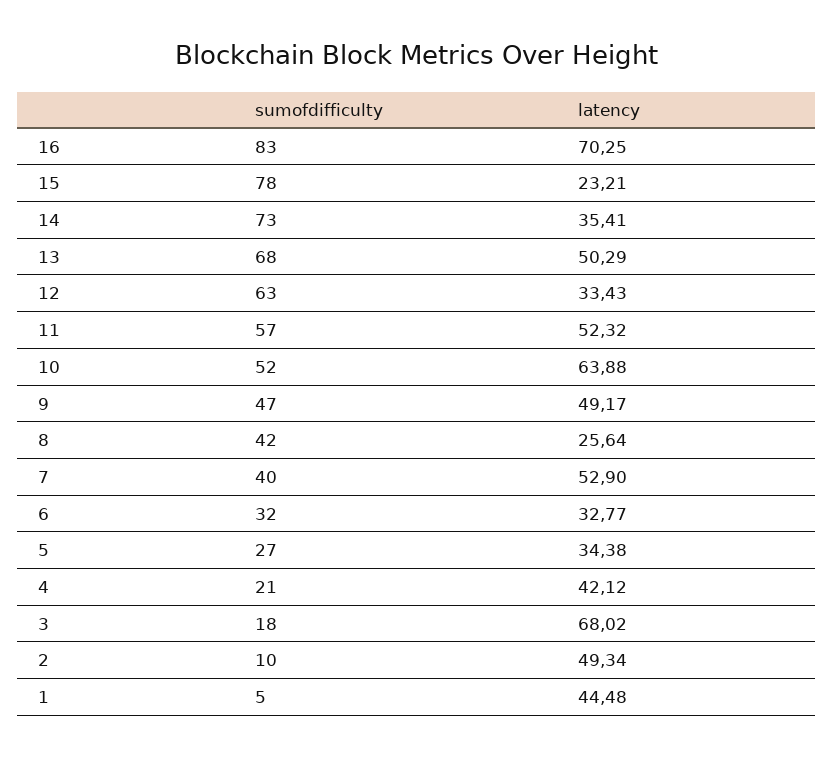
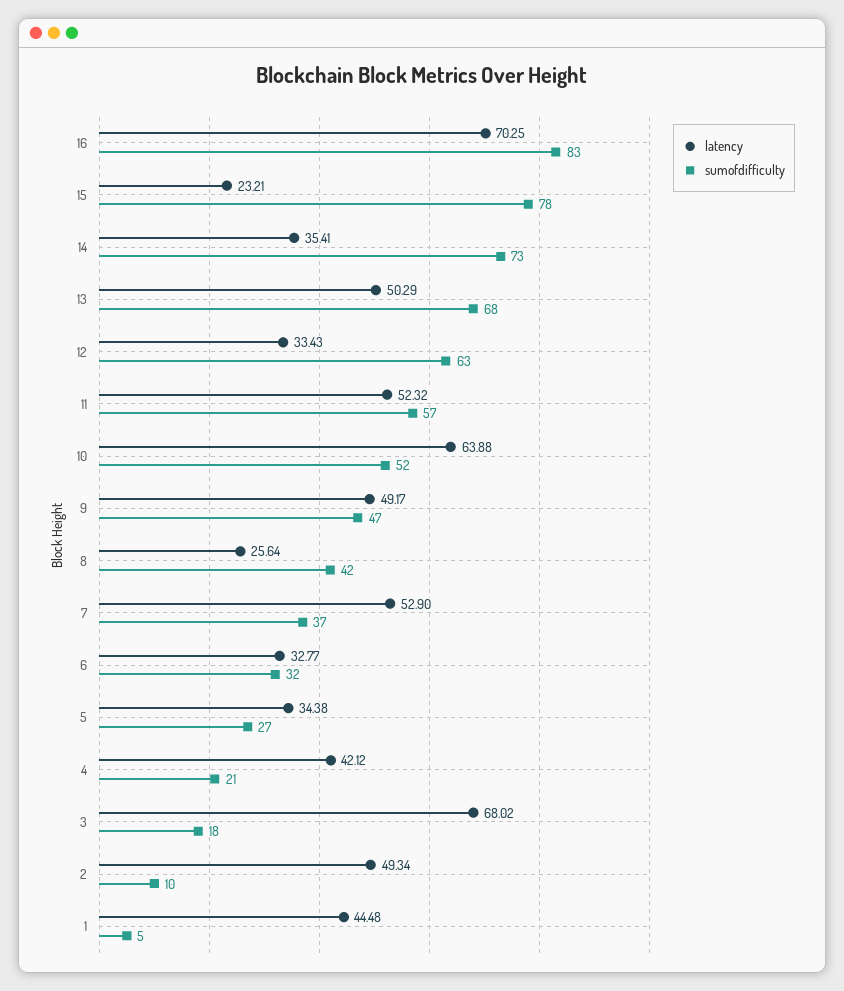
  {
    "sumofdifficulty": {
      "16": 83,
      "15": 78,
      "14": 73,
      "13": 68,
      "12": 63,
      "11": 57,
      "10": 52,
      "9": 47,
      "8": 42,
-     "7": 40,
+     "7": 37,
      "6": 32,
      "5": 27,
      "4": 21,
      "3": 18,
      "2": 10,
      "1": 5
    },
    "latency": {
      "16": 70.25,
      "15": 23.21,
      "14": 35.41,
      "13": 50.29,
      "12": 33.43,
      "11": 52.32,
      "10": 63.88,
      "9": 49.17,
      "8": 25.64,
      "7": 52.9,
      "6": 32.77,
      "5": 34.38,
      "4": 42.12,
      "3": 68.02,
      "2": 49.34,
      "1": 44.48
    }
  }

